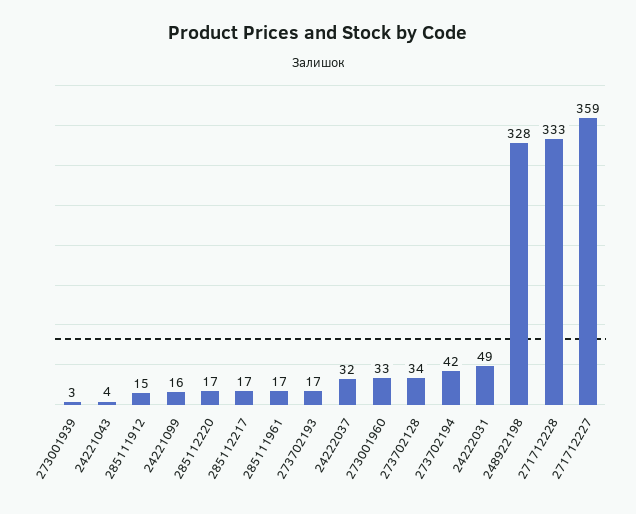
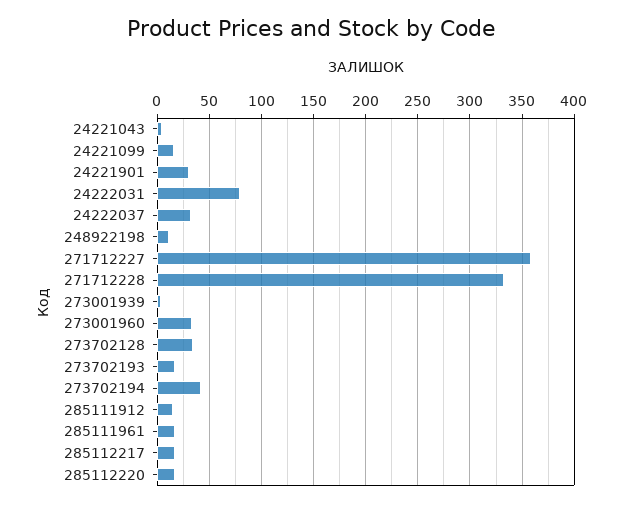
  {
    "273001939": 3,
    "24221043": 4,
    "285111912": 15,
    "24221099": 16,
    "285112220": 17,
    "285112217": 17,
    "285111961": 17,
    "273702193": 17,
    "24222037": 32,
    "273001960": 33,
    "273702128": 34,
    "273702194": 42,
-   "24222031": 49,
+   "24222031": 80,
-   "248922198": 328,
+   "248922198": 10,
    "271712228": 333,
-   "271712227": 359
+   "271712227": 359,
+   "24221901": 30
  }

